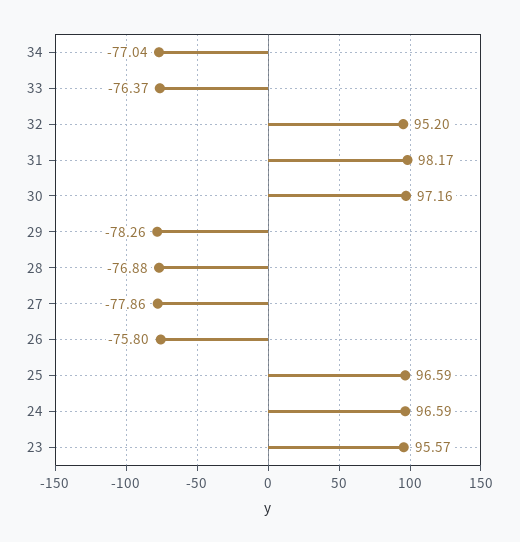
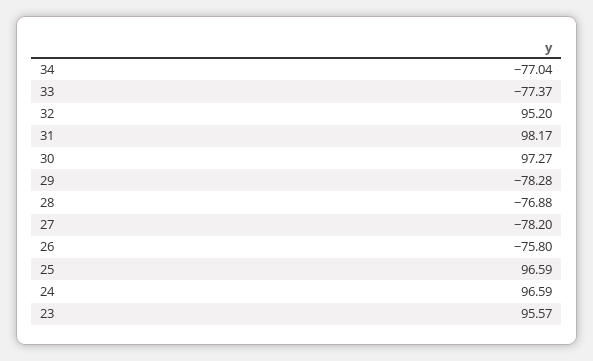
  {
    "34": -77.04,
-   "33": -76.37,
+   "33": -77.37,
    "32": 95.2,
    "31": 98.17,
-   "30": 97.16,
+   "30": 97.27,
-   "29": -78.26,
+   "29": -78.28,
    "28": -76.88,
-   "27": -77.86,
+   "27": -78.2,
    "26": -75.8,
    "25": 96.59,
    "24": 96.59,
    "23": 95.57
  }

